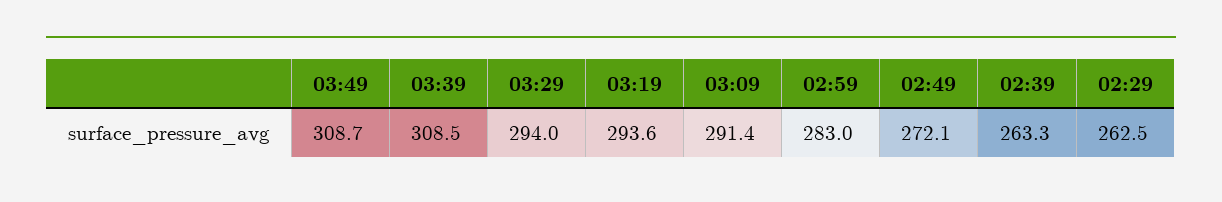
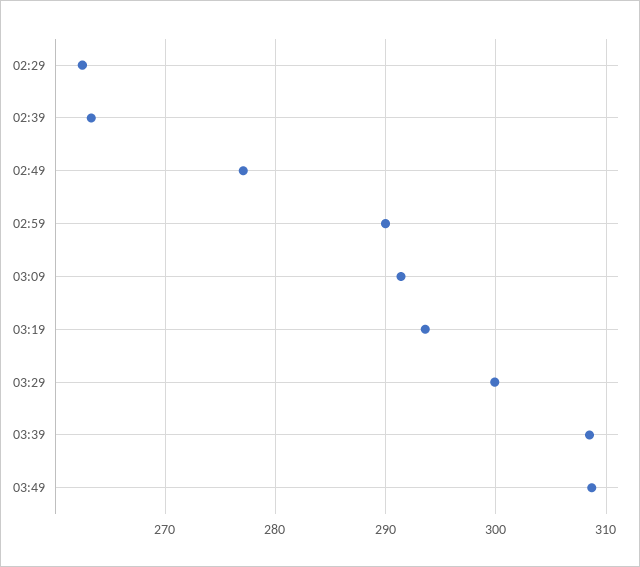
  {
    "03:49": 308.7,
    "03:39": 308.5,
-   "03:29": 294,
+   "03:29": 300,
    "03:19": 293.6,
    "03:09": 291.4,
-   "02:59": 283,
+   "02:59": 290,
-   "02:49": 272.1,
+   "02:49": 277,
    "02:39": 263.3,
    "02:29": 262.5
  }

